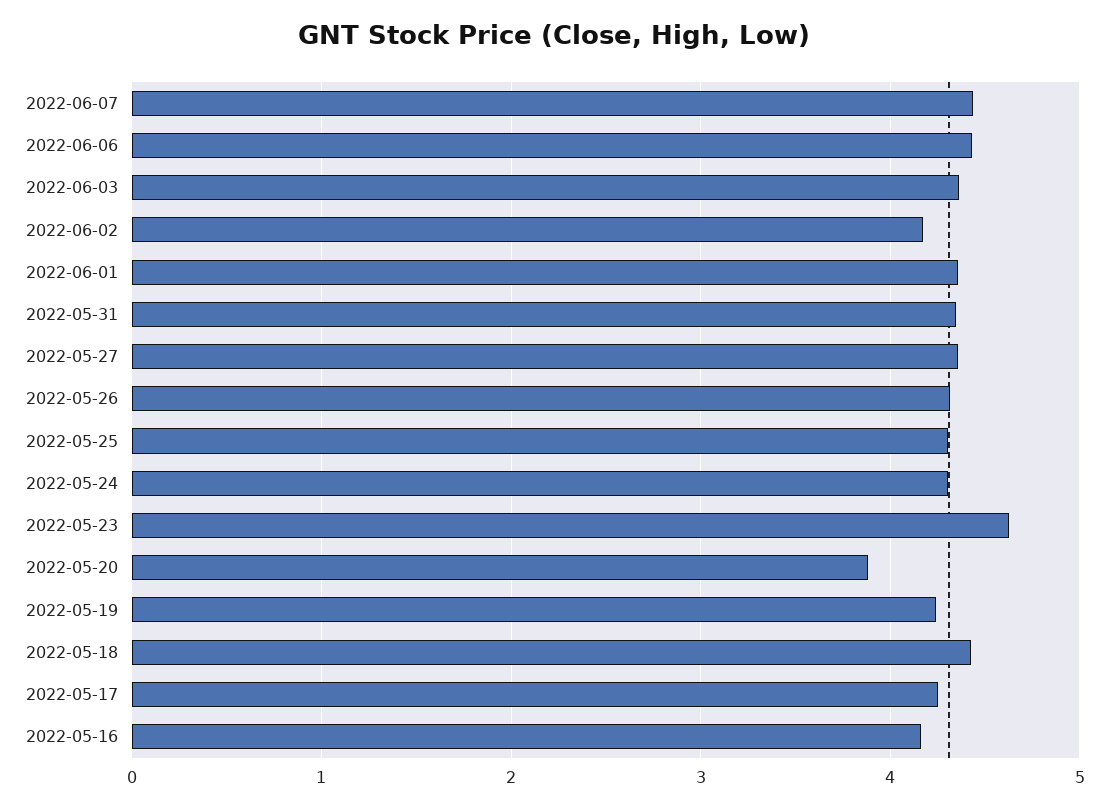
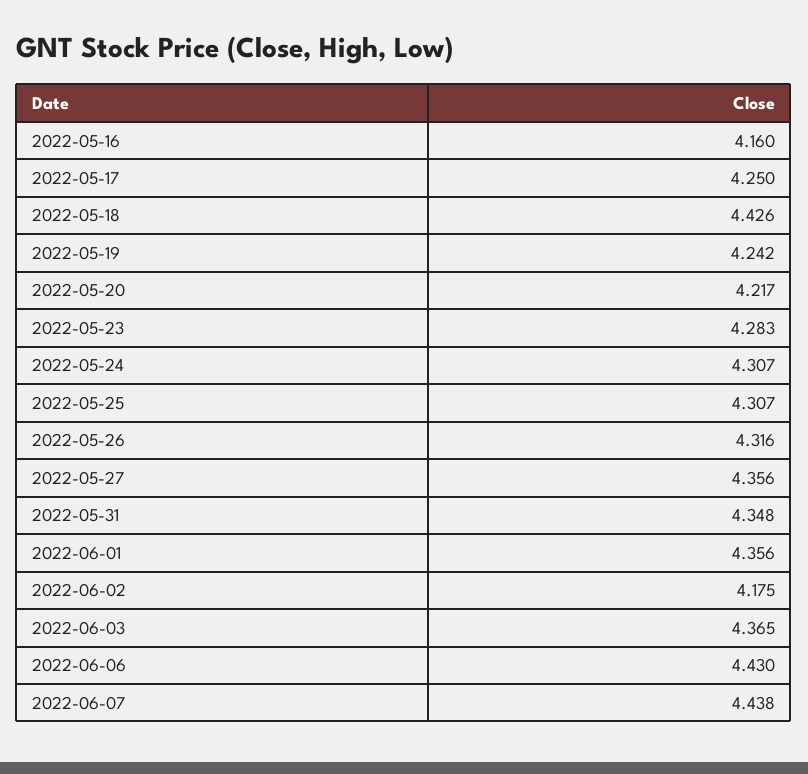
  {
    "2022-06-07": 4.438,
    "2022-06-06": 4.43,
    "2022-06-03": 4.365,
    "2022-06-02": 4.175,
    "2022-06-01": 4.356,
    "2022-05-31": 4.348,
    "2022-05-27": 4.356,
    "2022-05-26": 4.316,
    "2022-05-25": 4.307,
    "2022-05-24": 4.307,
-   "2022-05-23": 4.6,
+   "2022-05-23": 4.283,
-   "2022-05-20": 3.9,
+   "2022-05-20": 4.217,
    "2022-05-19": 4.242,
    "2022-05-18": 4.426,
    "2022-05-17": 4.25,
    "2022-05-16": 4.16
  }

